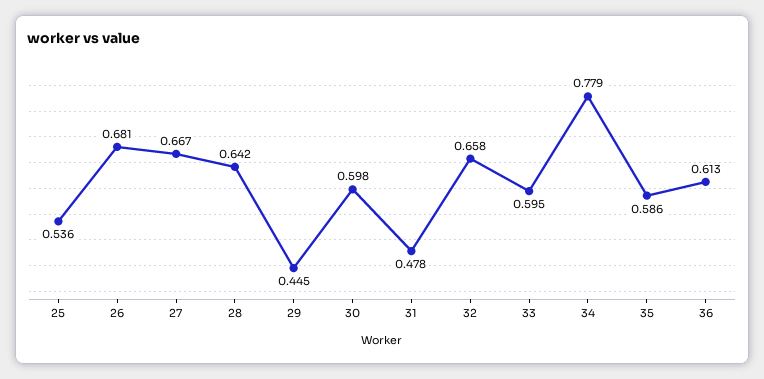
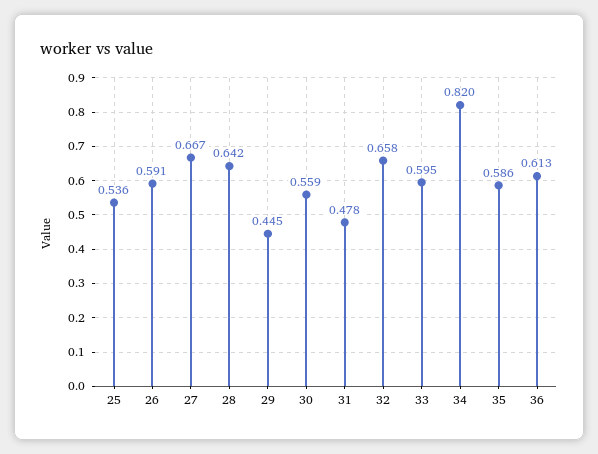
  {
    "25": 0.536,
-   "26": 0.681,
+   "26": 0.591,
    "27": 0.667,
    "28": 0.642,
    "29": 0.445,
-   "30": 0.598,
+   "30": 0.559,
    "31": 0.478,
    "32": 0.658,
    "33": 0.595,
-   "34": 0.779,
+   "34": 0.82,
    "35": 0.586,
    "36": 0.613
  }

